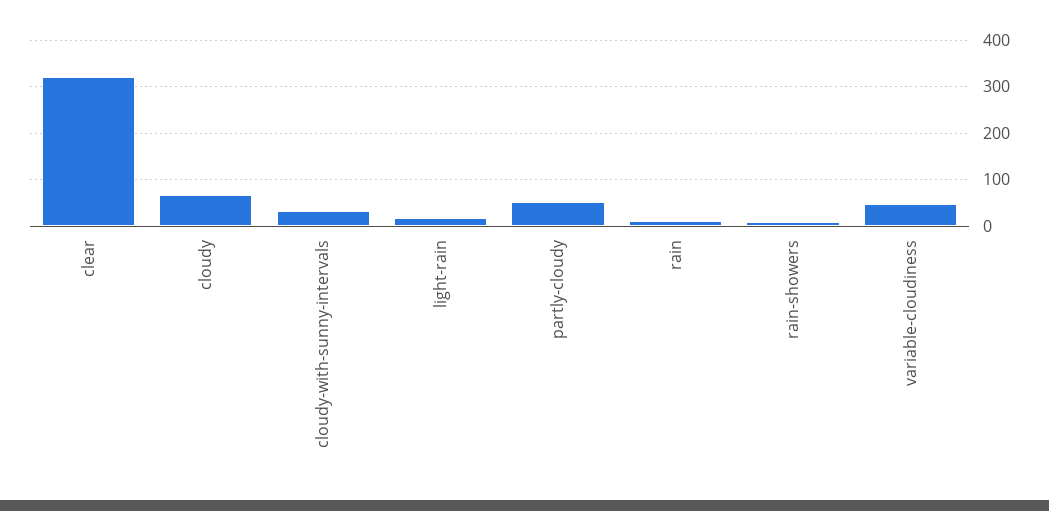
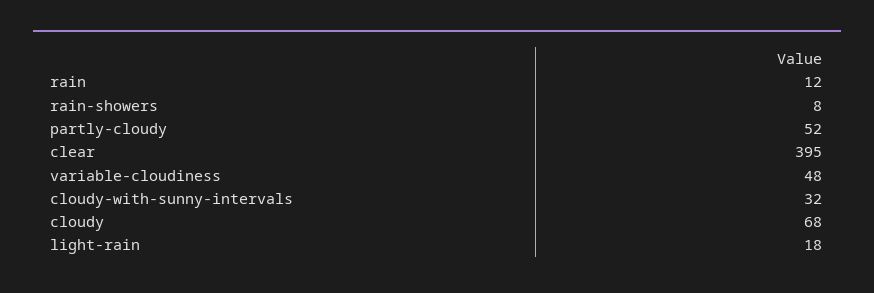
  {
-   "clear": 320,
+   "clear": 395,
    "cloudy": 68,
    "cloudy-with-sunny-intervals": 32,
    "light-rain": 18,
    "partly-cloudy": 52,
    "rain": 12,
    "rain-showers": 8,
    "variable-cloudiness": 48
  }

